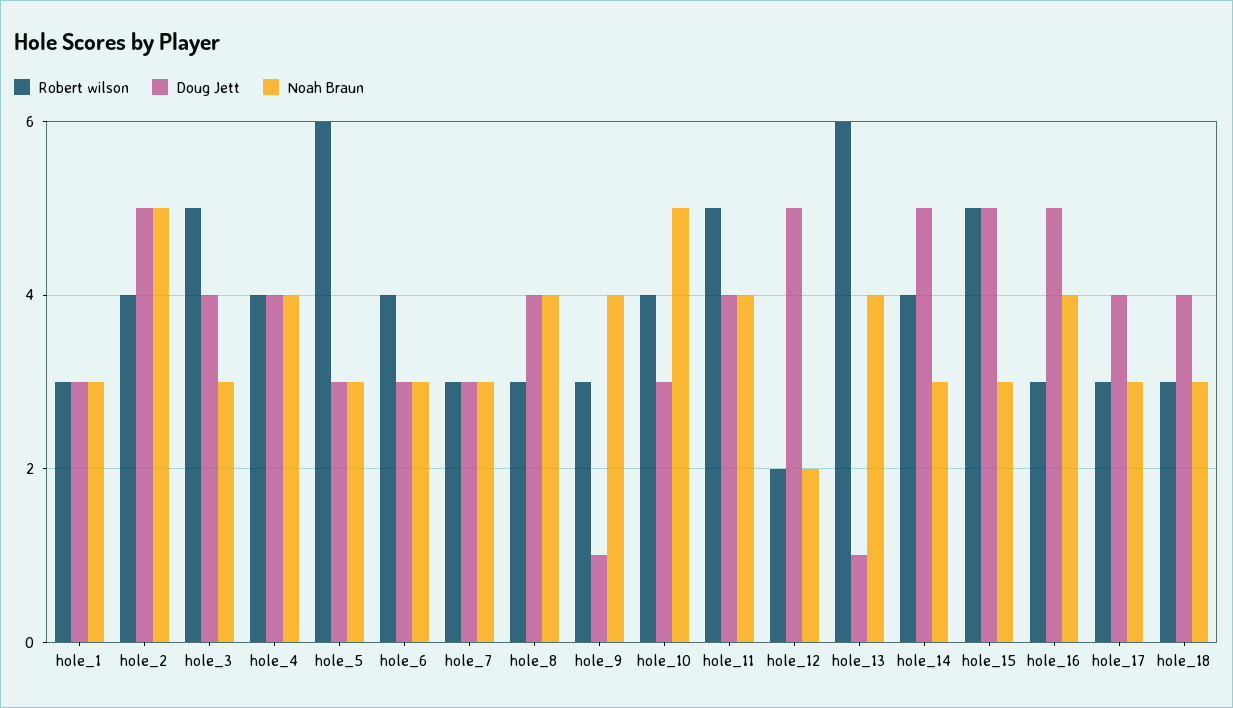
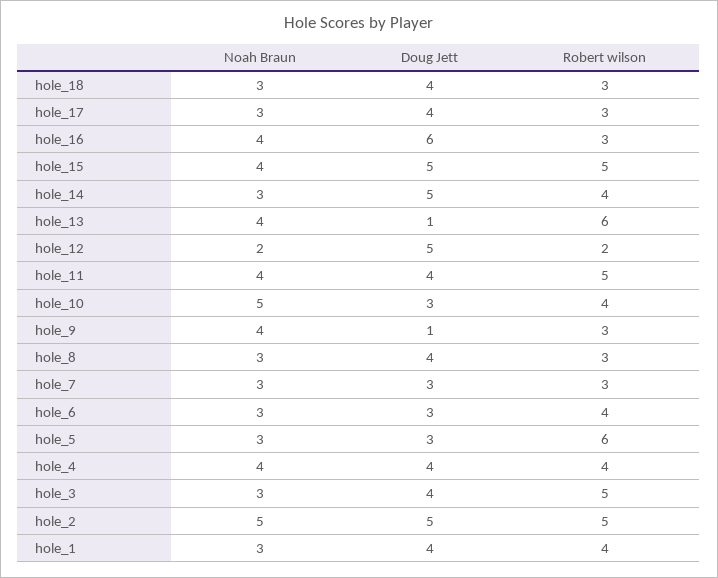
  {
    "Robert wilson": {
-     "hole_1": 3,
+     "hole_1": 4,
-     "hole_2": 4,
+     "hole_2": 5,
      "hole_3": 5,
      "hole_4": 4,
      "hole_5": 6,
      "hole_6": 4,
      "hole_7": 3,
      "hole_8": 3,
      "hole_9": 3,
      "hole_10": 4,
      "hole_11": 5,
      "hole_12": 2,
      "hole_13": 6,
      "hole_14": 4,
      "hole_15": 5,
      "hole_16": 3,
      "hole_17": 3,
      "hole_18": 3
    },
    "Doug Jett": {
-     "hole_1": 3,
+     "hole_1": 4,
      "hole_2": 5,
      "hole_3": 4,
      "hole_4": 4,
      "hole_5": 3,
      "hole_6": 3,
      "hole_7": 3,
      "hole_8": 4,
      "hole_9": 1,
      "hole_10": 3,
      "hole_11": 4,
      "hole_12": 5,
      "hole_13": 1,
      "hole_14": 5,
      "hole_15": 5,
-     "hole_16": 5,
+     "hole_16": 6,
      "hole_17": 4,
      "hole_18": 4
    },
    "Noah Braun": {
      "hole_1": 3,
      "hole_2": 5,
      "hole_3": 3,
      "hole_4": 4,
      "hole_5": 3,
      "hole_6": 3,
      "hole_7": 3,
-     "hole_8": 4,
+     "hole_8": 3,
      "hole_9": 4,
      "hole_10": 5,
      "hole_11": 4,
      "hole_12": 2,
      "hole_13": 4,
      "hole_14": 3,
-     "hole_15": 3,
+     "hole_15": 4,
      "hole_16": 4,
      "hole_17": 3,
      "hole_18": 3
    }
  }

